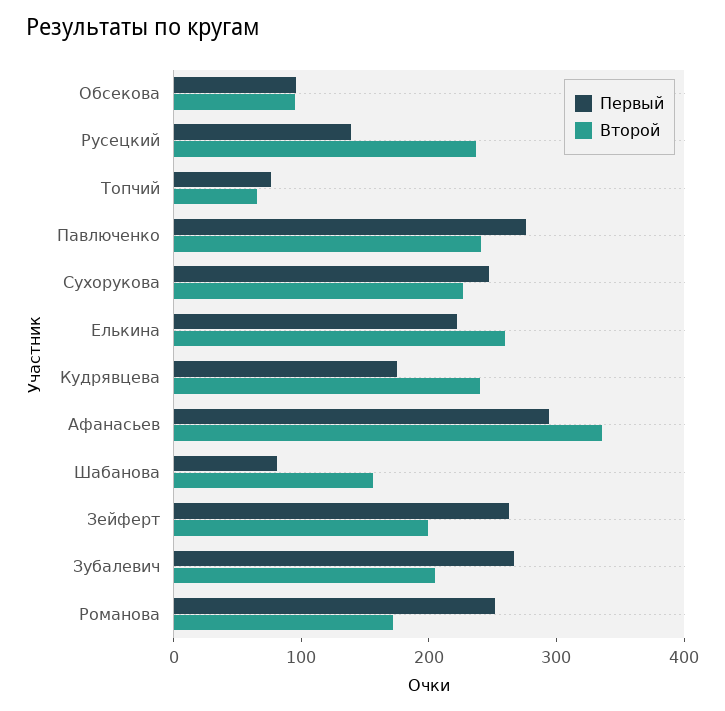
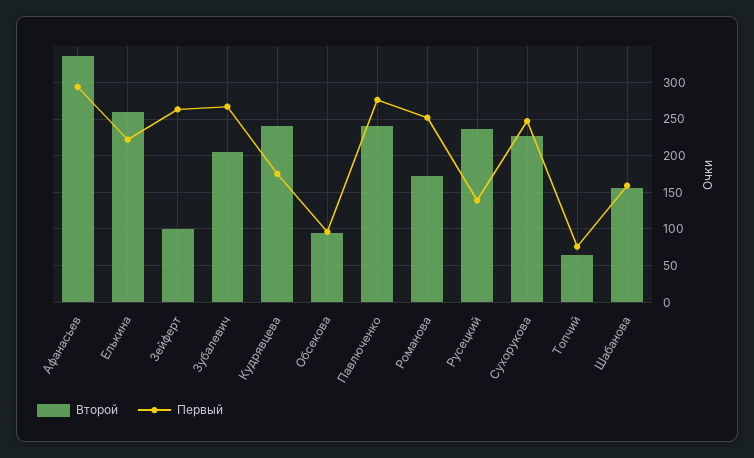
  {
    "Первый": {
      "Обсекова": 100,
      "Русецкий": 140,
      "Топчий": 80,
      "Павлюченко": 280,
      "Сухорукова": 250,
      "Елькина": 220,
      "Кудрявцева": 180,
      "Афанасьев": 290,
-     "Шабанова": 80,
+     "Шабанова": 160,
      "Зейферт": 260,
      "Зубалевич": 270,
      "Романова": 250
    },
    "Второй": {
      "Обсекова": 100,
      "Русецкий": 240,
      "Топчий": 70,
      "Павлюченко": 240,
      "Сухорукова": 230,
      "Елькина": 260,
      "Кудрявцева": 240,
      "Афанасьев": 340,
      "Шабанова": 160,
-     "Зейферт": 200,
+     "Зейферт": 100,
      "Зубалевич": 210,
      "Романова": 170
    }
  }

